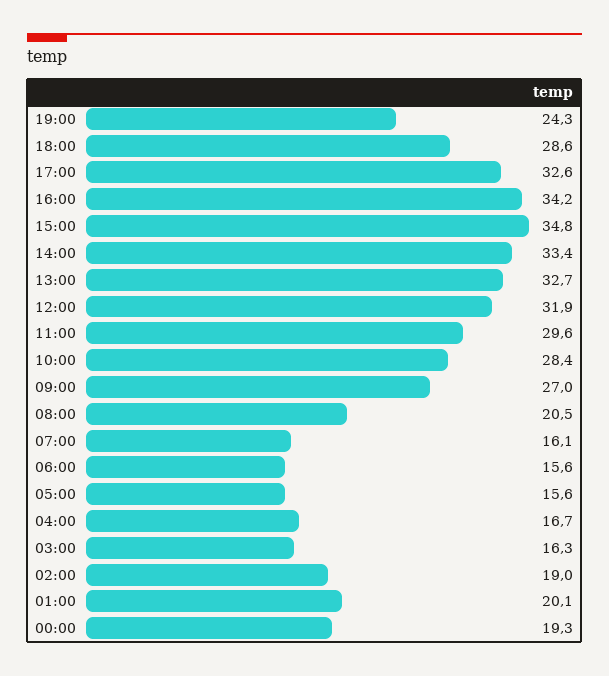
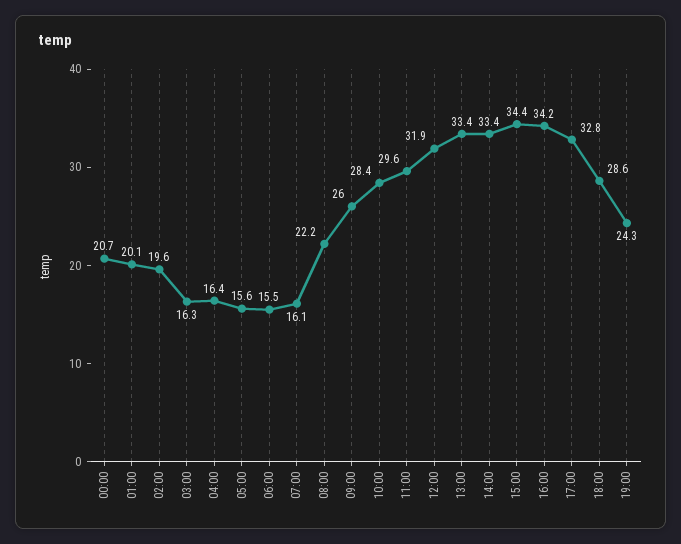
  {
    "19:00": 24.3,
    "18:00": 28.6,
-   "17:00": 32.6,
+   "17:00": 32.8,
    "16:00": 34.2,
-   "15:00": 34.8,
+   "15:00": 34.4,
    "14:00": 33.4,
-   "13:00": 32.7,
+   "13:00": 33.4,
    "12:00": 31.9,
    "11:00": 29.6,
    "10:00": 28.4,
-   "09:00": 27,
+   "09:00": 26,
-   "08:00": 20.5,
+   "08:00": 22.2,
    "07:00": 16.1,
-   "06:00": 15.6,
+   "06:00": 15.5,
    "05:00": 15.6,
-   "04:00": 16.7,
+   "04:00": 16.4,
    "03:00": 16.3,
-   "02:00": 19,
+   "02:00": 19.6,
    "01:00": 20.1,
-   "00:00": 19.3
+   "00:00": 20.7
  }

